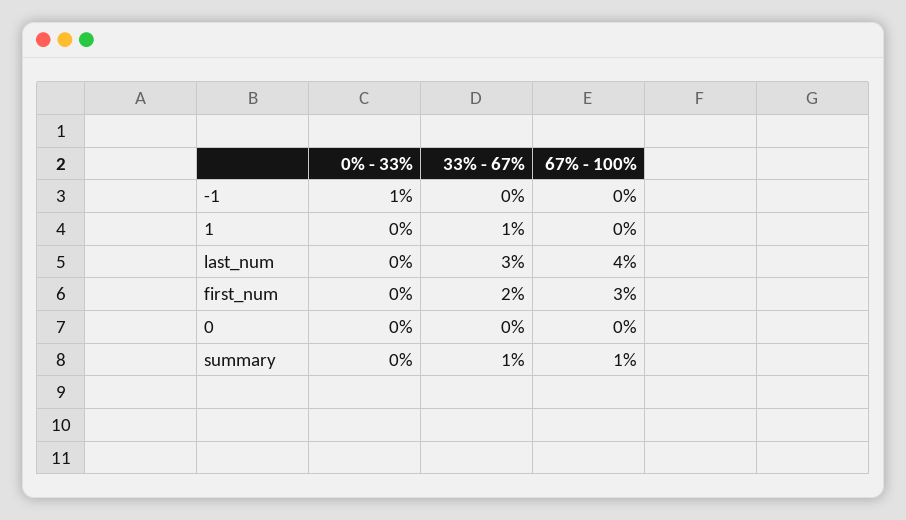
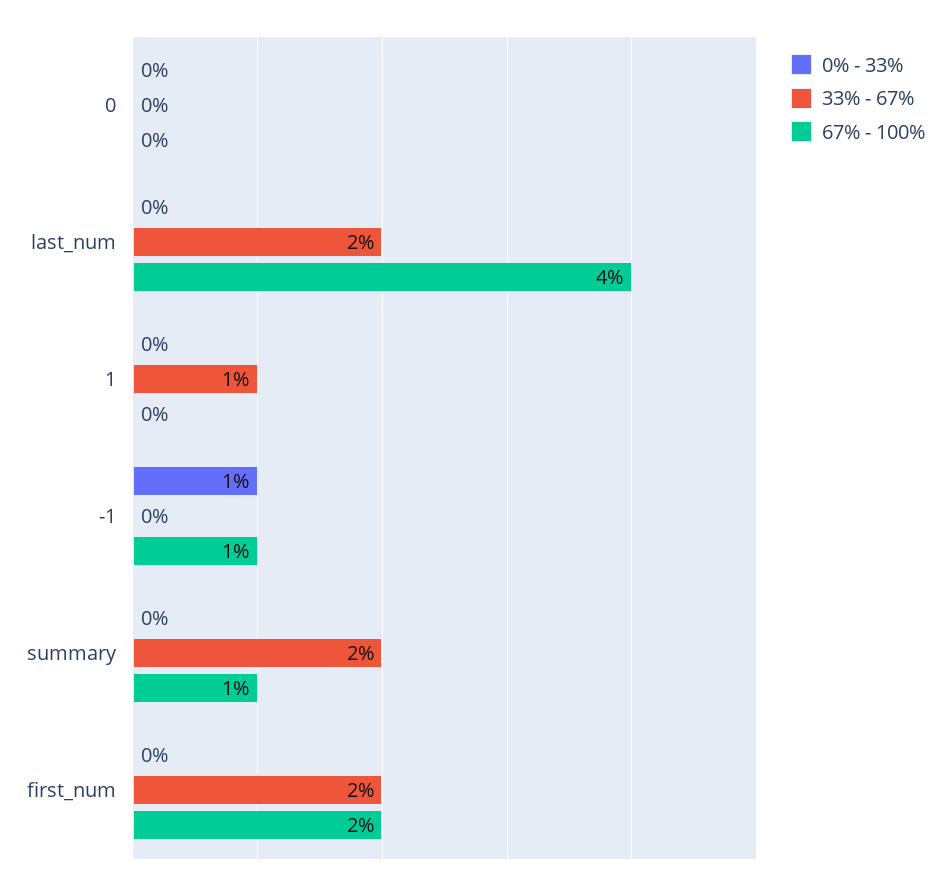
  {
    "0% - 33%": {
      "-1": 1,
      "1": 0,
      "last_num": 0,
      "first_num": 0,
      "0": 0,
      "summary": 0
    },
    "33% - 67%": {
      "-1": 0,
      "1": 1,
-     "last_num": 3,
+     "last_num": 2,
      "first_num": 2,
      "0": 0,
-     "summary": 1
+     "summary": 2
    },
    "67% - 100%": {
-     "-1": 0,
+     "-1": 1,
      "1": 0,
      "last_num": 4,
-     "first_num": 3,
+     "first_num": 2,
      "0": 0,
      "summary": 1
    }
  }

